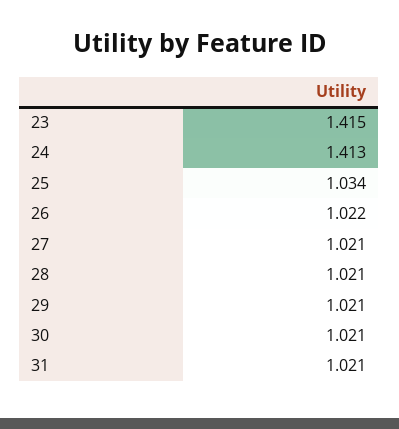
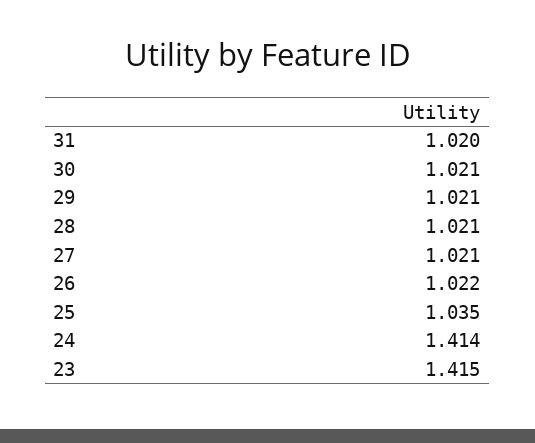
  {
    "23": 1.415,
-   "24": 1.413,
+   "24": 1.414,
-   "25": 1.034,
+   "25": 1.035,
    "26": 1.022,
    "27": 1.021,
    "28": 1.021,
    "29": 1.021,
    "30": 1.021,
-   "31": 1.021
+   "31": 1.02
  }

